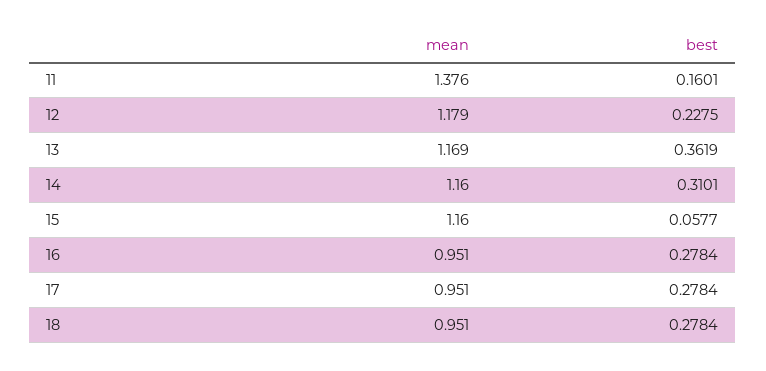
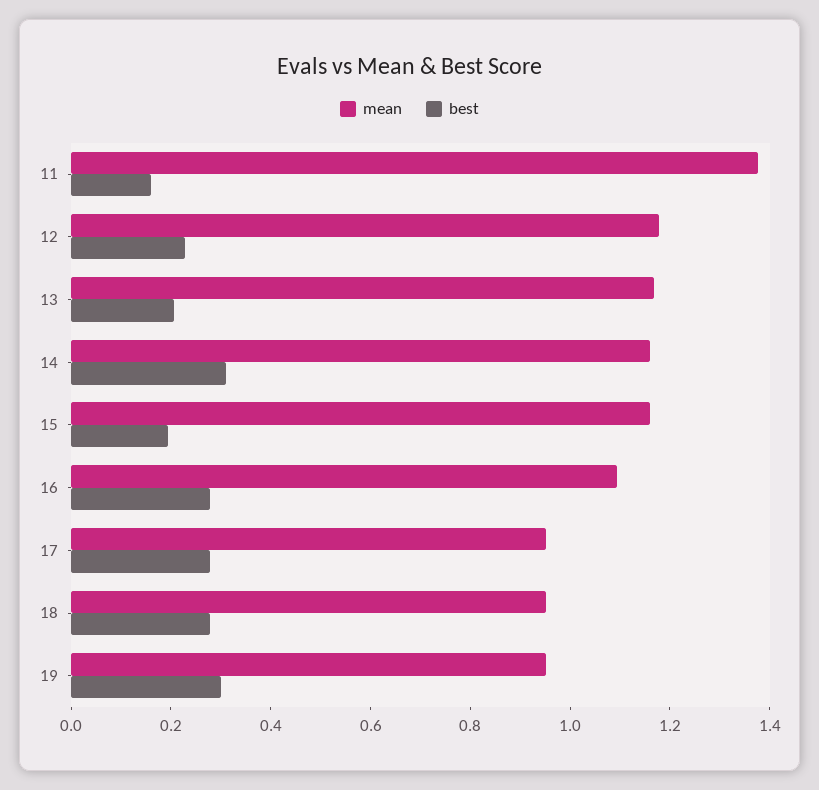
  {
    "mean": {
      "11": 1.376,
      "12": 1.179,
      "13": 1.169,
      "14": 1.16,
      "15": 1.16,
-     "16": 0.951,
+     "16": 1.1,
      "17": 0.951,
-     "18": 0.951
+     "18": 0.951,
+     "19": 0.95
    },
    "best": {
      "11": 0.1601,
      "12": 0.2275,
-     "13": 0.3619,
+     "13": 0.2,
      "14": 0.3101,
-     "15": 0.0577,
+     "15": 0.2,
      "16": 0.2784,
      "17": 0.2784,
-     "18": 0.2784
+     "18": 0.2784,
+     "19": 0.3
    }
  }

